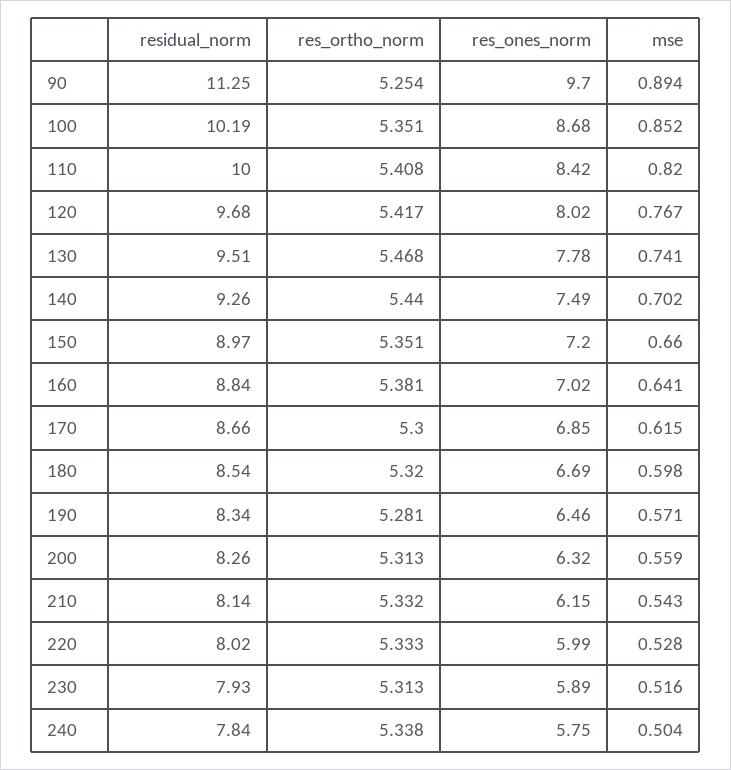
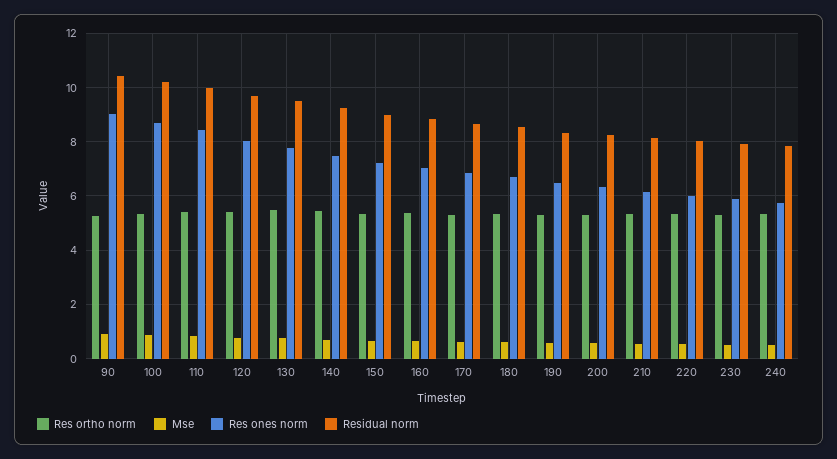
  {
    "residual_norm": {
-     "90": 11.25,
+     "90": 10.5,
      "100": 10.19,
      "110": 10,
      "120": 9.68,
      "130": 9.51,
      "140": 9.26,
      "150": 8.97,
      "160": 8.84,
      "170": 8.66,
      "180": 8.54,
      "190": 8.34,
      "200": 8.26,
      "210": 8.14,
      "220": 8.02,
      "230": 7.93,
      "240": 7.84
    },
    "res_ortho_norm": {
      "90": 5.254,
      "100": 5.351,
      "110": 5.408,
      "120": 5.417,
      "130": 5.468,
      "140": 5.44,
      "150": 5.351,
      "160": 5.381,
      "170": 5.3,
      "180": 5.32,
      "190": 5.281,
      "200": 5.313,
      "210": 5.332,
      "220": 5.333,
      "230": 5.313,
      "240": 5.338
    },
    "res_ones_norm": {
-     "90": 9.7,
+     "90": 9,
      "100": 8.68,
      "110": 8.42,
      "120": 8.02,
      "130": 7.78,
      "140": 7.49,
      "150": 7.2,
      "160": 7.02,
      "170": 6.85,
      "180": 6.69,
      "190": 6.46,
      "200": 6.32,
      "210": 6.15,
      "220": 5.99,
      "230": 5.89,
      "240": 5.75
    },
    "mse": {
      "90": 0.894,
      "100": 0.852,
      "110": 0.82,
      "120": 0.767,
      "130": 0.741,
      "140": 0.702,
      "150": 0.66,
      "160": 0.641,
      "170": 0.615,
      "180": 0.598,
      "190": 0.571,
      "200": 0.559,
      "210": 0.543,
      "220": 0.528,
      "230": 0.516,
      "240": 0.504
    }
  }

